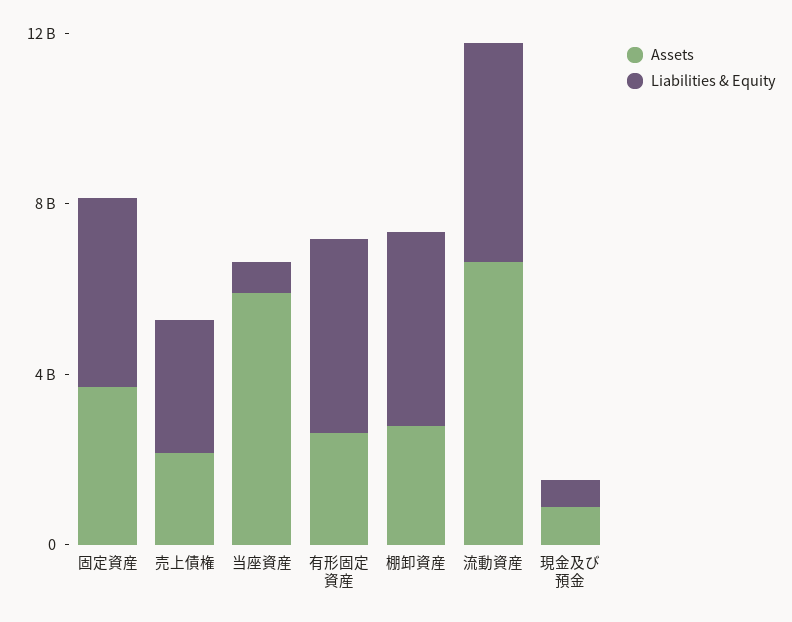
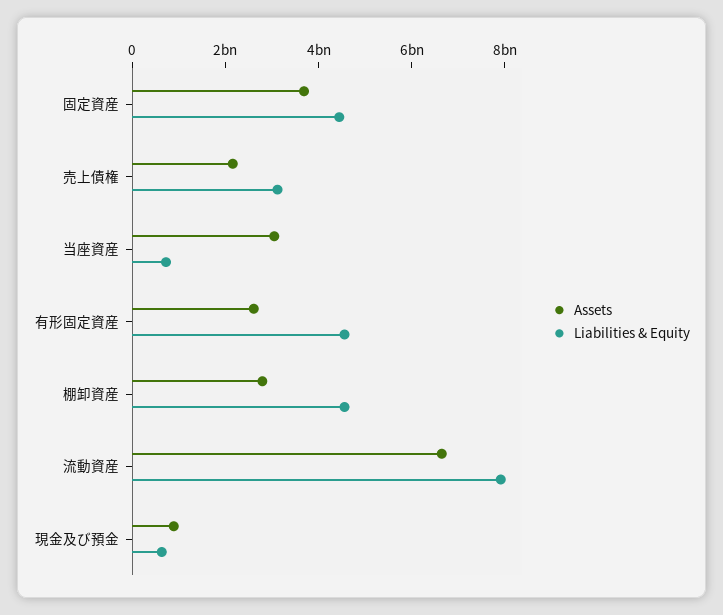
  {
    "Assets": {
      "固定資産": 3500000000,
      "売上債権": 2000000000,
-     "当座資産": 6000000000,
+     "当座資産": 3000000000,
      "有形固定資産": 2500000000,
      "棚卸資産": 3000000000,
      "流動資産": 6500000000,
      "現金及び預金": 1000000000
    },
    "Liabilities & Equity": {
      "固定資産": 4500000000,
      "売上債権": 3000000000,
      "当座資産": 500000000,
      "有形固定資産": 4500000000,
      "棚卸資産": 4500000000,
-     "流動資産": 5000000000,
+     "流動資産": 8000000000,
      "現金及び預金": 500000000
    }
  }

